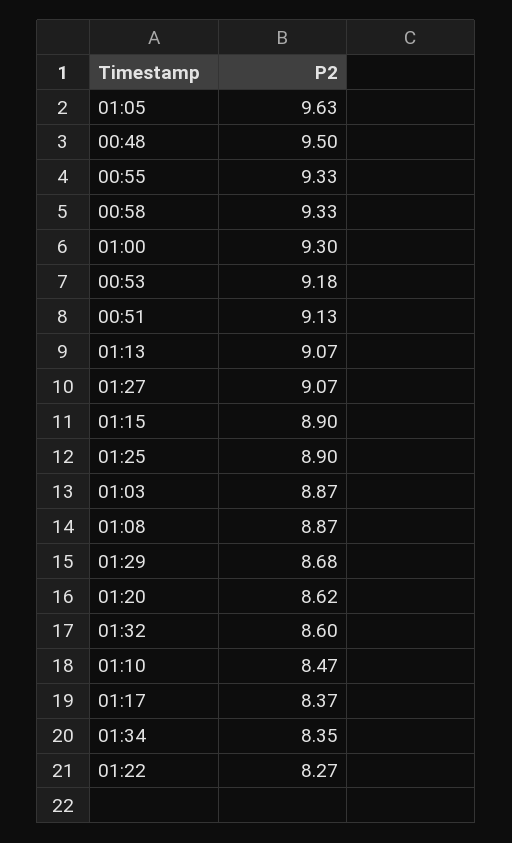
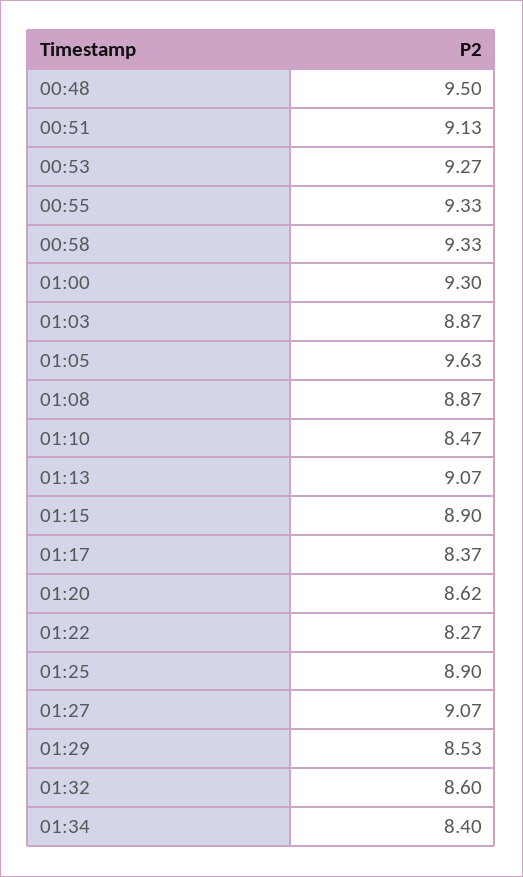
  {
    "01:05": 9.63,
    "00:48": 9.5,
    "00:55": 9.33,
    "00:58": 9.33,
    "01:00": 9.3,
-   "00:53": 9.18,
+   "00:53": 9.27,
    "00:51": 9.13,
    "01:13": 9.07,
    "01:27": 9.07,
    "01:15": 8.9,
    "01:25": 8.9,
    "01:03": 8.87,
    "01:08": 8.87,
-   "01:29": 8.68,
+   "01:29": 8.53,
    "01:20": 8.62,
    "01:32": 8.6,
    "01:10": 8.47,
    "01:17": 8.37,
-   "01:34": 8.35,
+   "01:34": 8.4,
    "01:22": 8.27
  }

